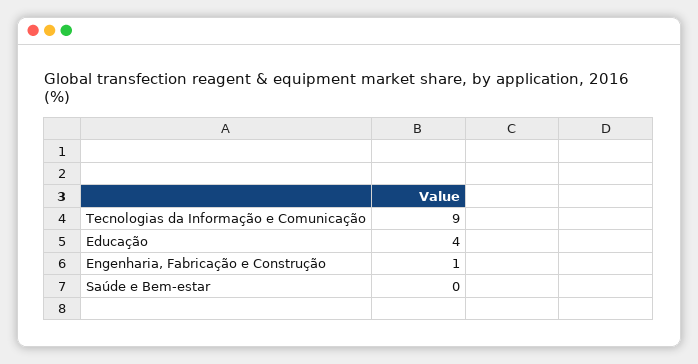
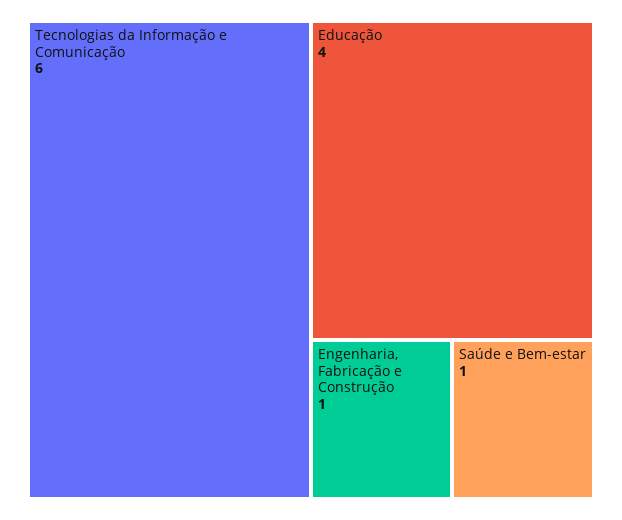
  {
-   "Tecnologias da Informação e Comunicação": 9,
+   "Tecnologias da Informação e Comunicação": 6,
    "Educação": 4,
    "Engenharia, Fabricação e Construção": 1,
-   "Saúde e Bem-estar": 0
+   "Saúde e Bem-estar": 1
  }

